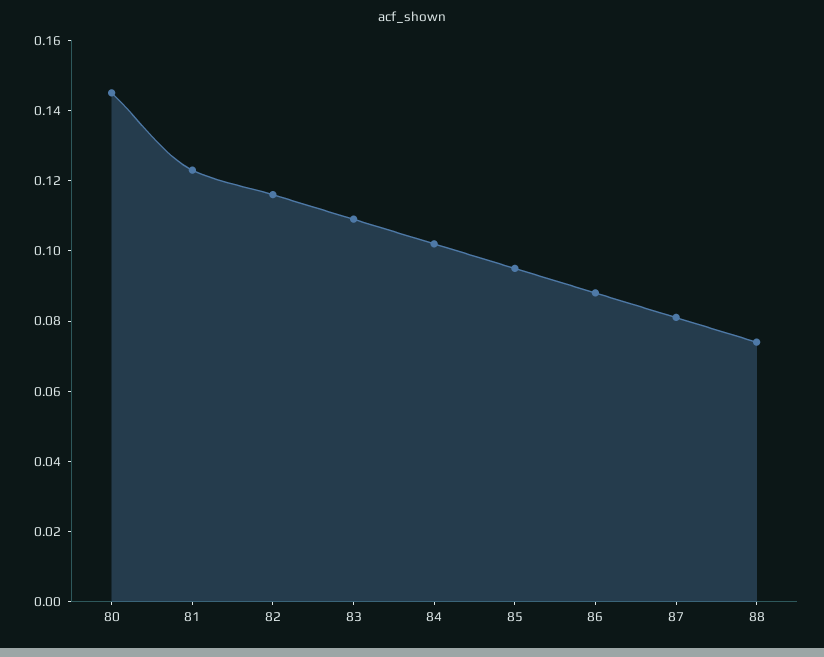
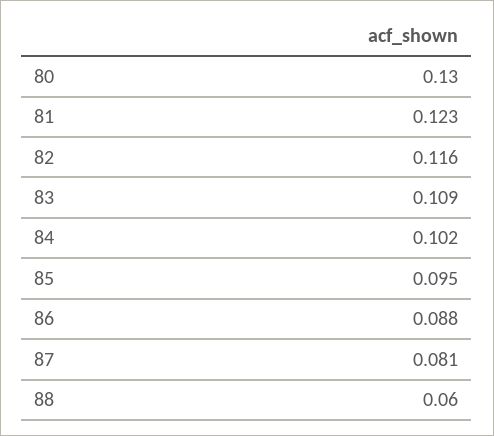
  {
-   "80": 0.145,
+   "80": 0.13,
    "81": 0.123,
    "82": 0.116,
    "83": 0.109,
    "84": 0.102,
    "85": 0.095,
    "86": 0.088,
    "87": 0.081,
-   "88": 0.075
+   "88": 0.06
  }

